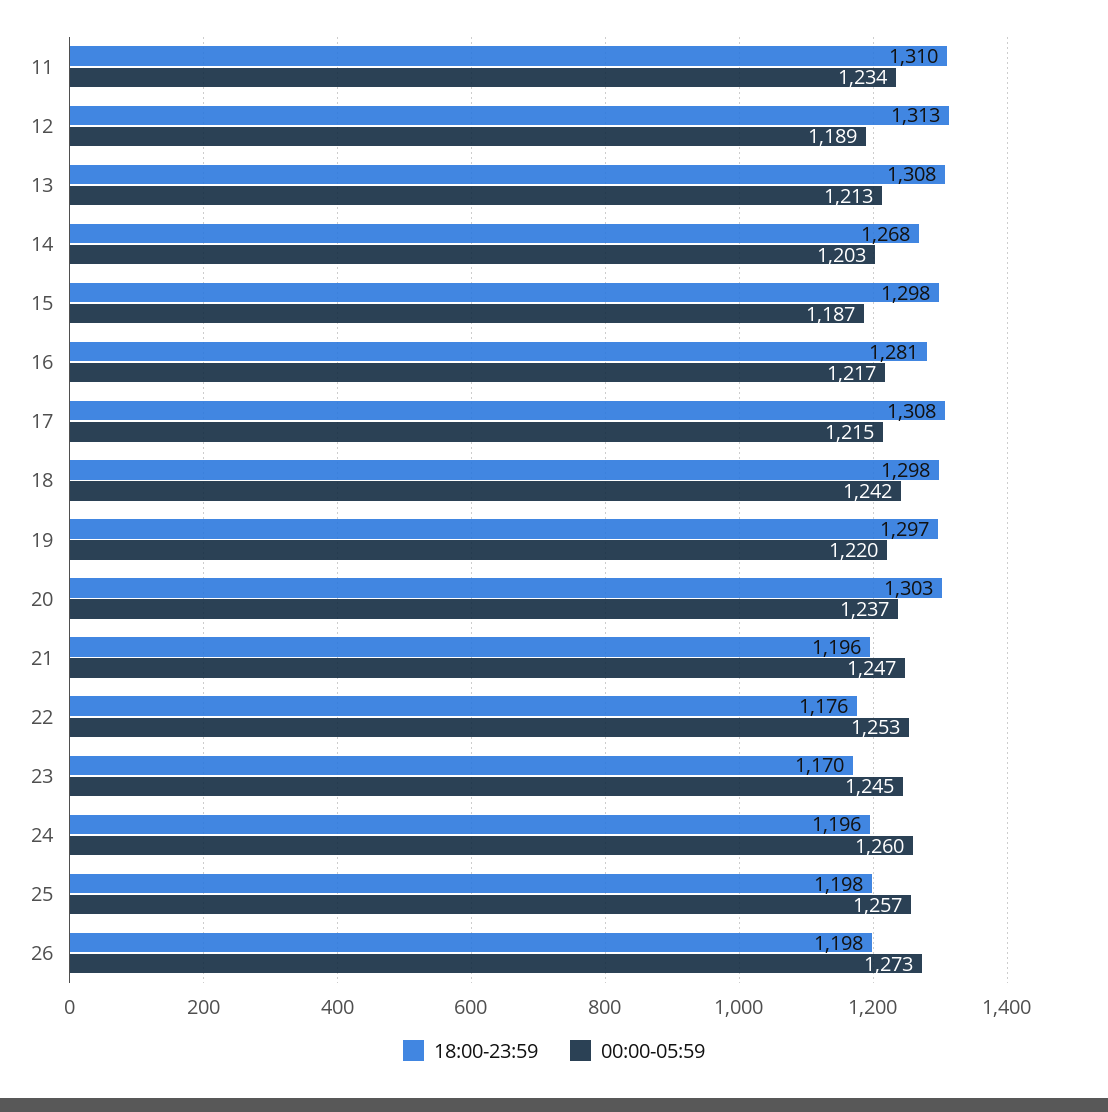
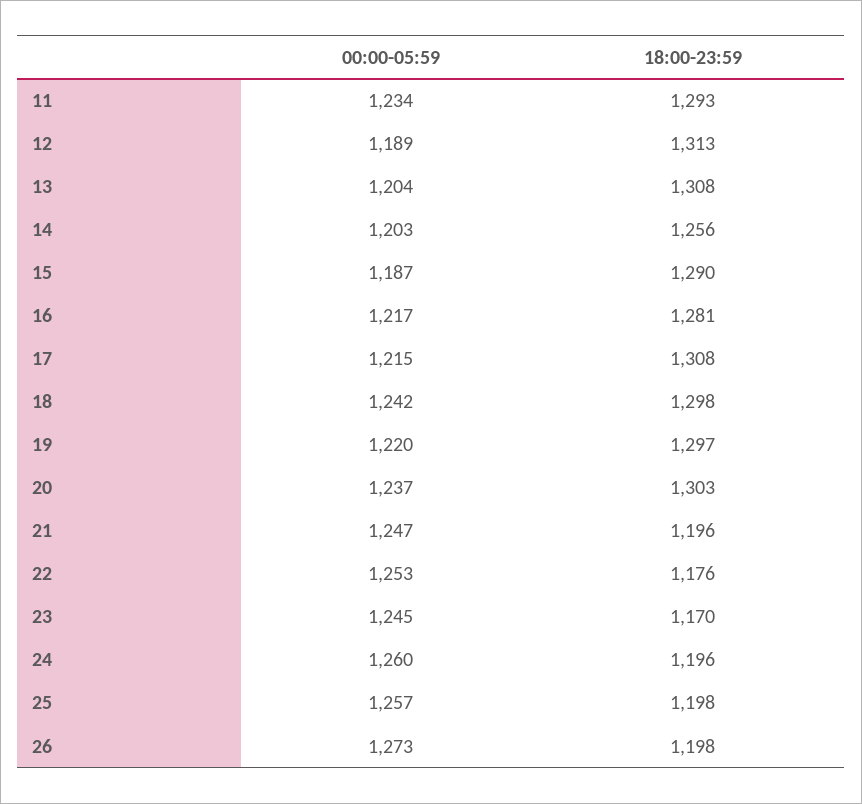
  {
    "18:00-23:59": {
-     "11": 1310,
+     "11": 1293,
      "12": 1313,
      "13": 1308,
-     "14": 1268,
+     "14": 1256,
-     "15": 1298,
+     "15": 1290,
      "16": 1281,
      "17": 1308,
      "18": 1298,
      "19": 1297,
      "20": 1303,
      "21": 1196,
      "22": 1176,
      "23": 1170,
      "24": 1196,
      "25": 1198,
      "26": 1198
    },
    "00:00-05:59": {
      "11": 1234,
      "12": 1189,
-     "13": 1213,
+     "13": 1204,
      "14": 1203,
      "15": 1187,
      "16": 1217,
      "17": 1215,
      "18": 1242,
      "19": 1220,
      "20": 1237,
      "21": 1247,
      "22": 1253,
      "23": 1245,
      "24": 1260,
      "25": 1257,
      "26": 1273
    }
  }

